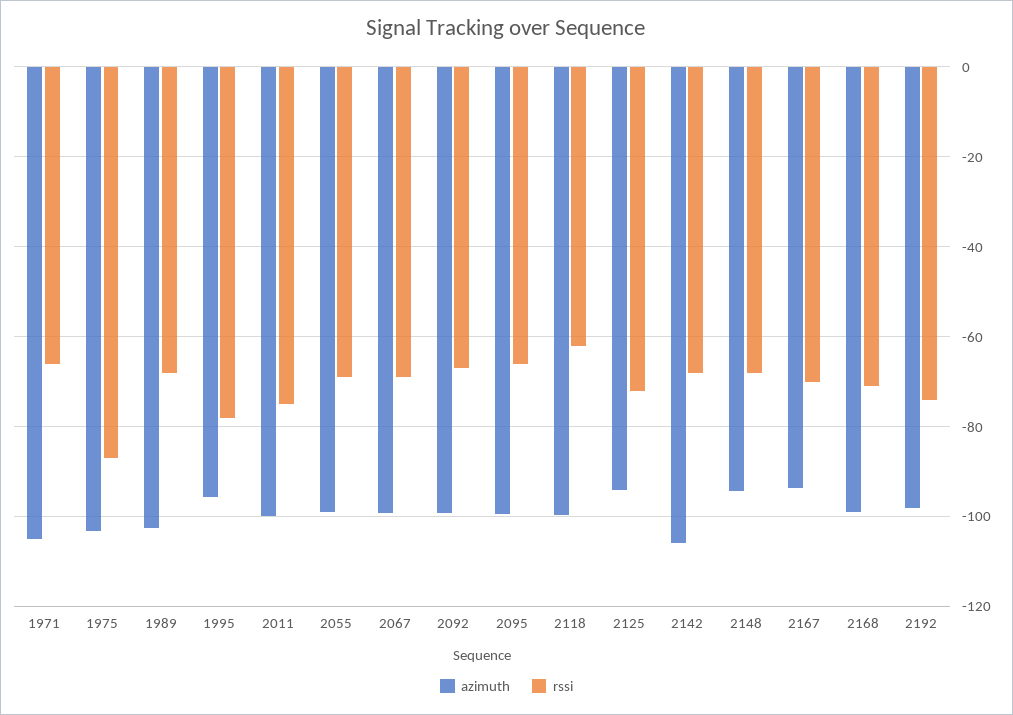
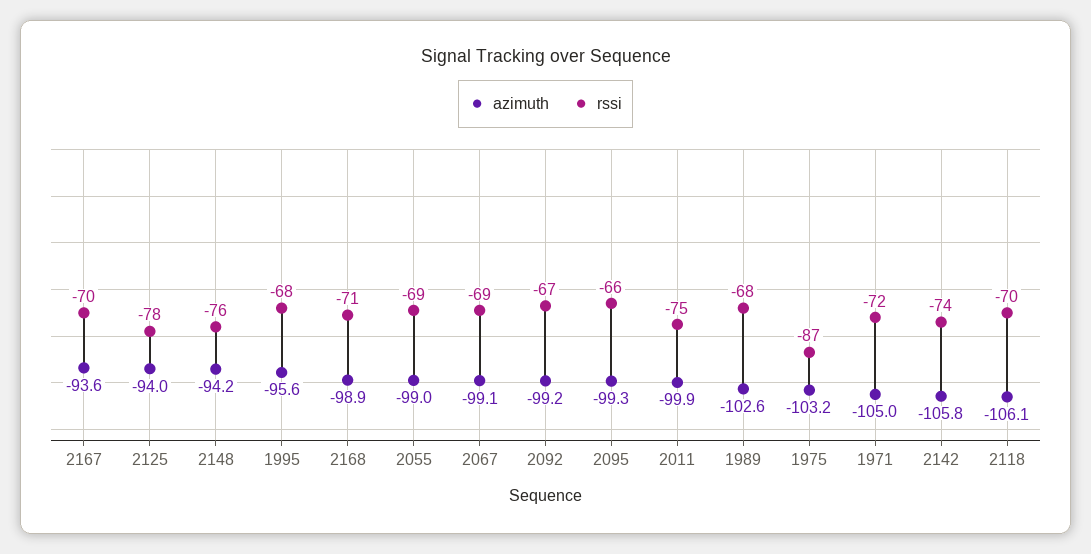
  {
    "azimuth": {
      "1971": -105,
      "1975": -103.2,
      "1989": -102.6,
      "1995": -95.6,
      "2011": -99.9,
      "2055": -99,
      "2067": -99.1,
      "2092": -99.2,
      "2095": -99.3,
-     "2118": -100,
+     "2118": -106.1,
      "2125": -94,
      "2142": -105.8,
      "2148": -94.2,
      "2167": -93.6,
-     "2168": -98.9,
+     "2168": -98.9
-     "2192": -98
    },
    "rssi": {
-     "1971": -66,
+     "1971": -72,
      "1975": -87,
      "1989": -68,
-     "1995": -78,
+     "1995": -68,
      "2011": -75,
      "2055": -69,
      "2067": -69,
      "2092": -67,
      "2095": -66,
-     "2118": -62,
+     "2118": -70,
-     "2125": -72,
+     "2125": -78,
-     "2142": -68,
+     "2142": -74,
-     "2148": -68,
+     "2148": -76,
      "2167": -70,
-     "2168": -71,
+     "2168": -71
-     "2192": -74
    }
  }

